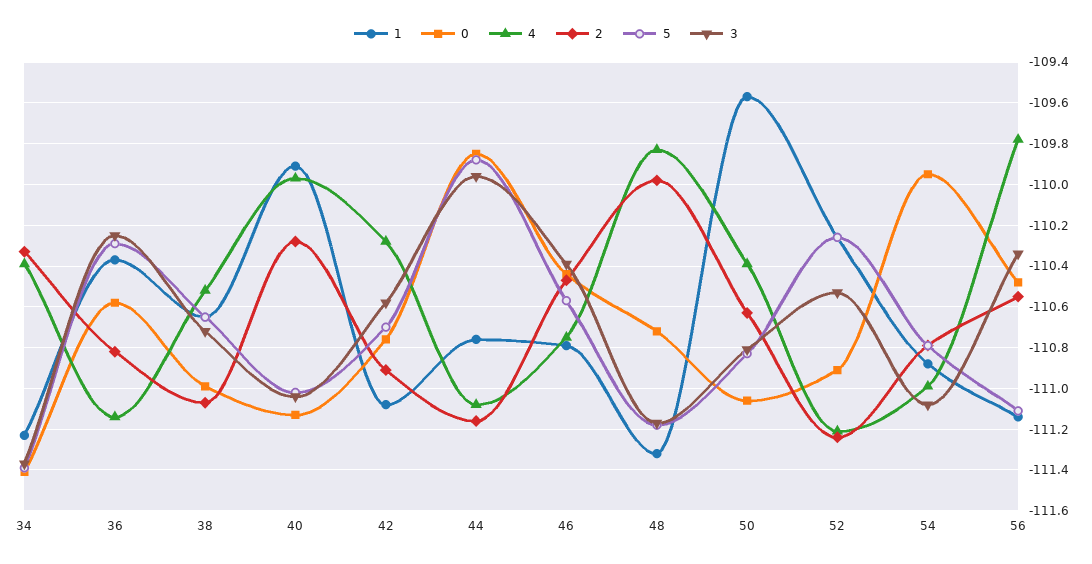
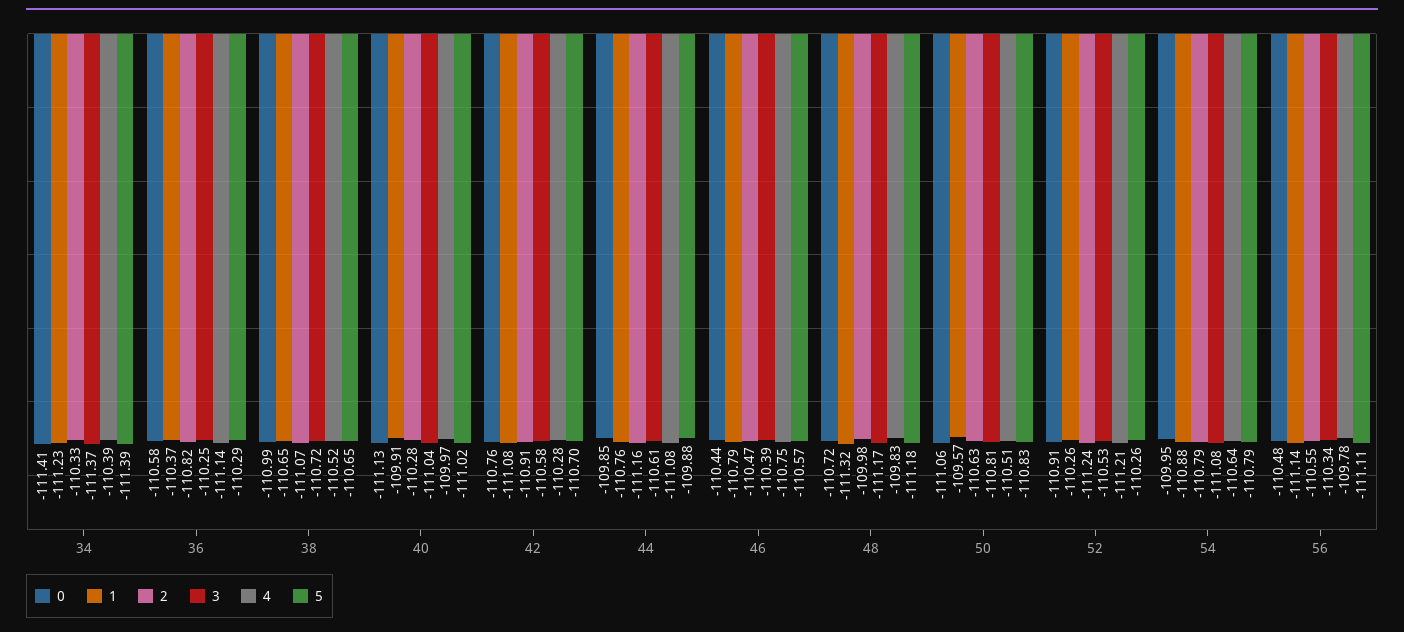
  {
    "1": {
      "34": -111.23,
      "36": -110.37,
      "38": -110.65,
      "40": -109.91,
      "42": -111.08,
      "44": -110.76,
      "46": -110.79,
      "48": -111.32,
      "50": -109.57,
      "52": -110.26,
      "54": -110.88,
      "56": -111.14
    },
    "0": {
      "34": -111.41,
      "36": -110.58,
      "38": -110.99,
      "40": -111.13,
      "42": -110.76,
      "44": -109.85,
      "46": -110.44,
      "48": -110.72,
      "50": -111.06,
      "52": -110.91,
      "54": -109.95,
      "56": -110.48
    },
    "4": {
      "34": -110.39,
      "36": -111.14,
      "38": -110.52,
      "40": -109.97,
      "42": -110.28,
      "44": -111.08,
      "46": -110.75,
      "48": -109.83,
-     "50": -110.4,
+     "50": -110.51,
      "52": -111.21,
-     "54": -111,
+     "54": -110.64,
      "56": -109.78
    },
    "2": {
      "34": -110.33,
      "36": -110.82,
      "38": -111.07,
      "40": -110.28,
      "42": -110.91,
      "44": -111.16,
      "46": -110.47,
      "48": -109.98,
      "50": -110.63,
      "52": -111.24,
      "54": -110.79,
      "56": -110.55
    },
    "5": {
      "34": -111.39,
      "36": -110.29,
      "38": -110.65,
      "40": -111.02,
      "42": -110.7,
      "44": -109.88,
      "46": -110.57,
      "48": -111.18,
      "50": -110.83,
      "52": -110.26,
      "54": -110.79,
      "56": -111.11
    },
    "3": {
      "34": -111.37,
      "36": -110.25,
      "38": -110.72,
      "40": -111.04,
      "42": -110.58,
-     "44": -109.95,
+     "44": -110.61,
      "46": -110.39,
      "48": -111.17,
      "50": -110.81,
      "52": -110.53,
      "54": -111.08,
      "56": -110.34
    }
  }

